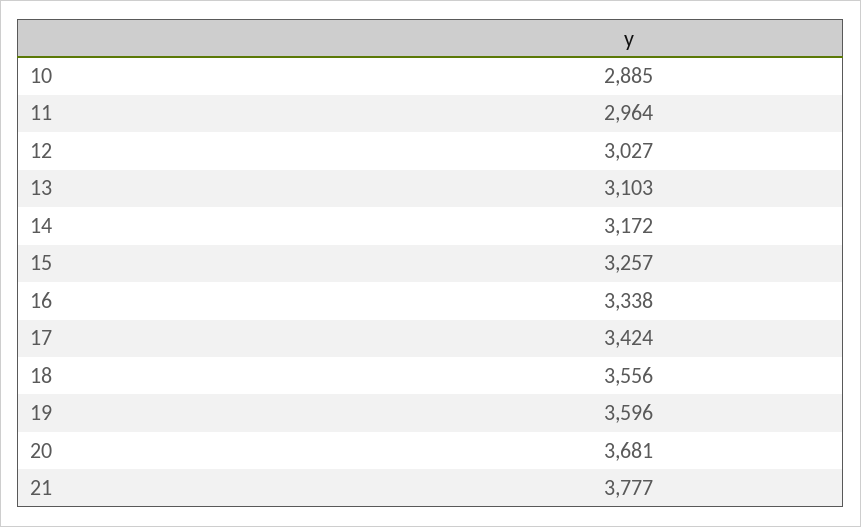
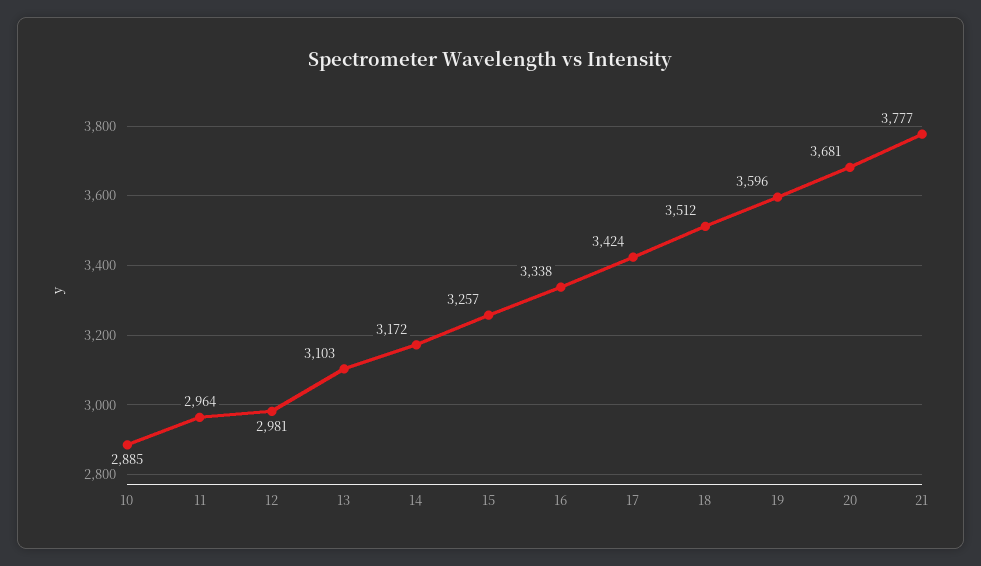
  {
    "10": 2885,
    "11": 2964,
-   "12": 3027,
+   "12": 2981,
    "13": 3103,
    "14": 3172,
    "15": 3257,
    "16": 3338,
    "17": 3424,
-   "18": 3556,
+   "18": 3512,
    "19": 3596,
    "20": 3681,
    "21": 3777
  }

